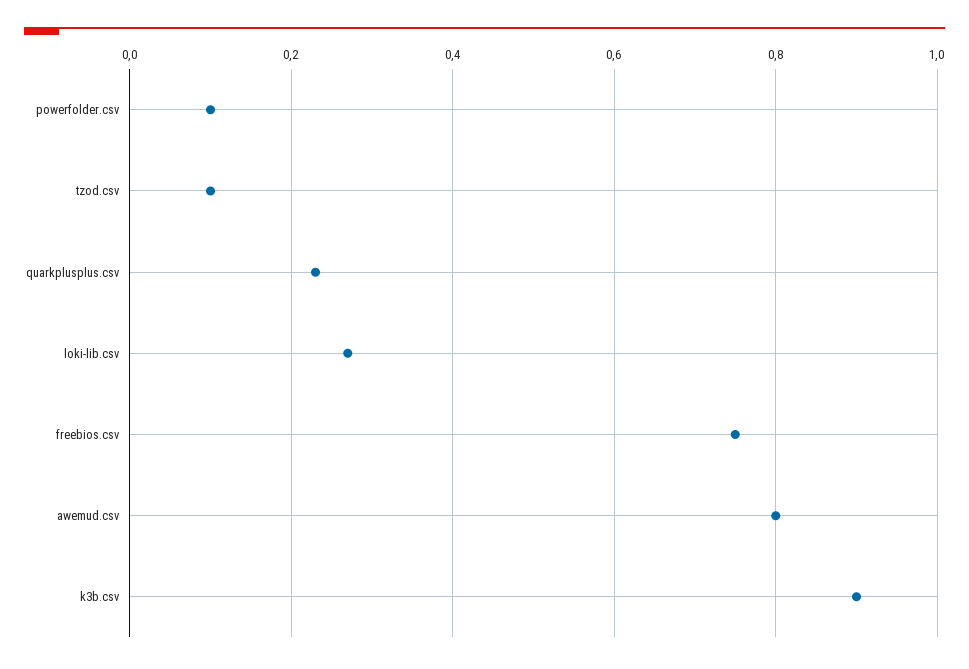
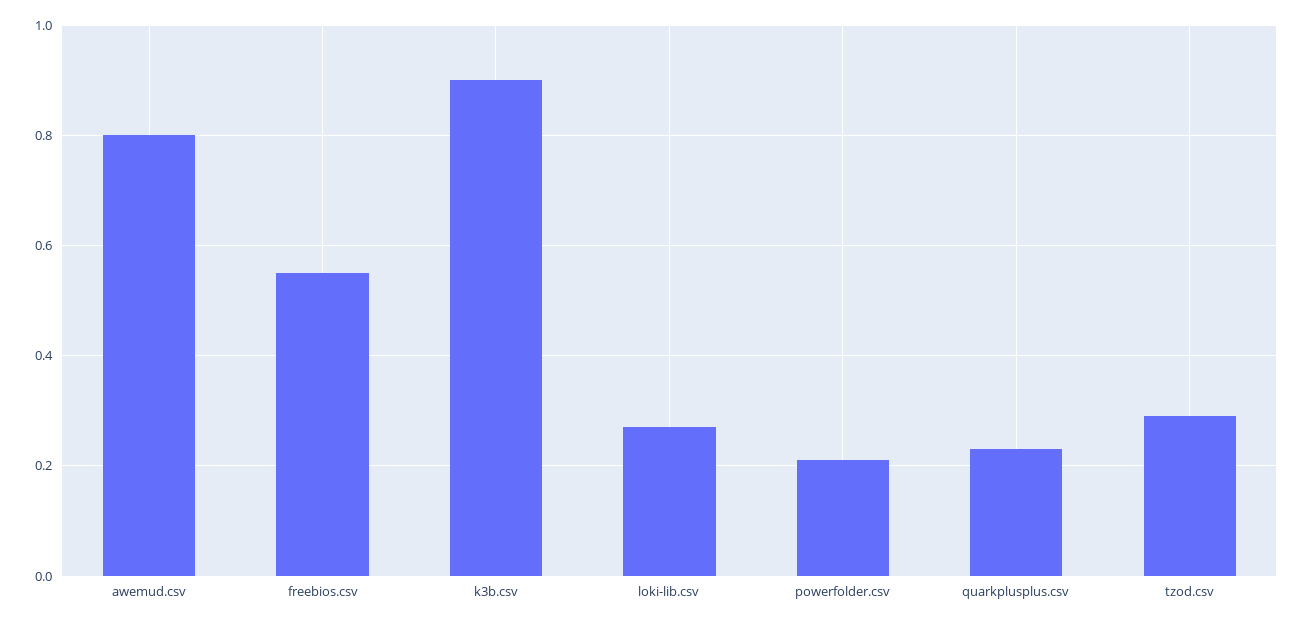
  {
-   "powerfolder.csv": 0.1,
+   "powerfolder.csv": 0.2,
-   "tzod.csv": 0.1,
+   "tzod.csv": 0.3,
    "quarkplusplus.csv": 0.25,
    "loki-lib.csv": 0.25,
-   "freebios.csv": 0.75,
+   "freebios.csv": 0.55,
    "awemud.csv": 0.8,
    "k3b.csv": 0.9
  }

